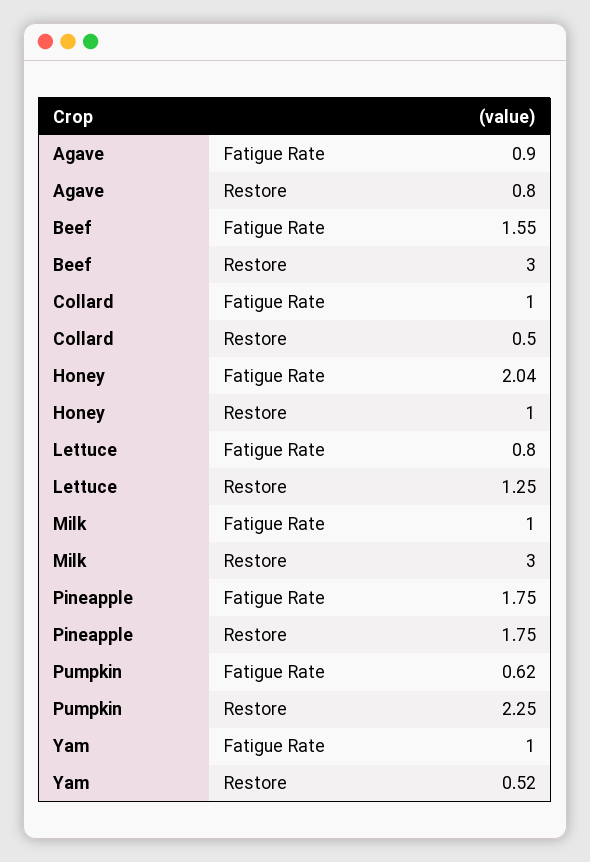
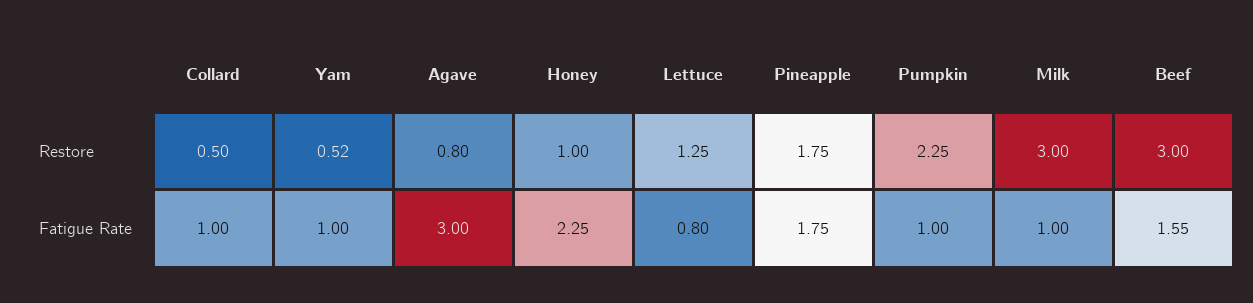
  {
    "Agave": {
-     "Fatigue Rate": 0.9,
+     "Fatigue Rate": 3,
      "Restore": 0.8
    },
    "Beef": {
      "Fatigue Rate": 1.55,
      "Restore": 3
    },
    "Collard": {
      "Fatigue Rate": 1,
      "Restore": 0.5
    },
    "Honey": {
-     "Fatigue Rate": 2.04,
+     "Fatigue Rate": 2.25,
      "Restore": 1
    },
    "Lettuce": {
      "Fatigue Rate": 0.8,
      "Restore": 1.25
    },
    "Milk": {
      "Fatigue Rate": 1,
      "Restore": 3
    },
    "Pineapple": {
      "Fatigue Rate": 1.75,
      "Restore": 1.75
    },
    "Pumpkin": {
-     "Fatigue Rate": 0.62,
+     "Fatigue Rate": 1,
      "Restore": 2.25
    },
    "Yam": {
      "Fatigue Rate": 1,
      "Restore": 0.52
    }
  }

